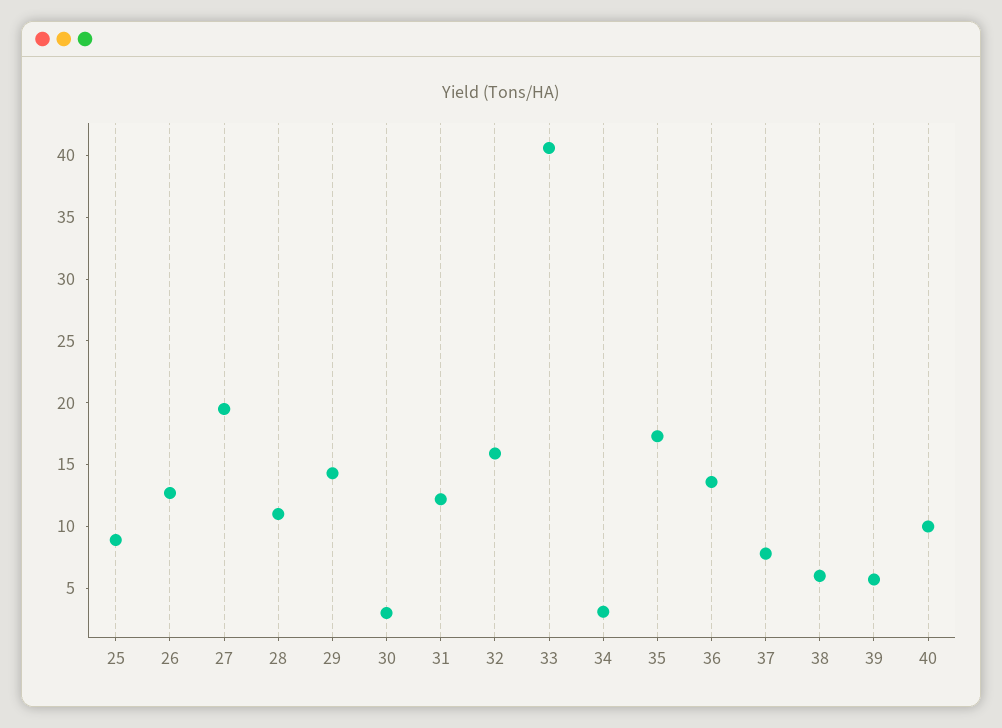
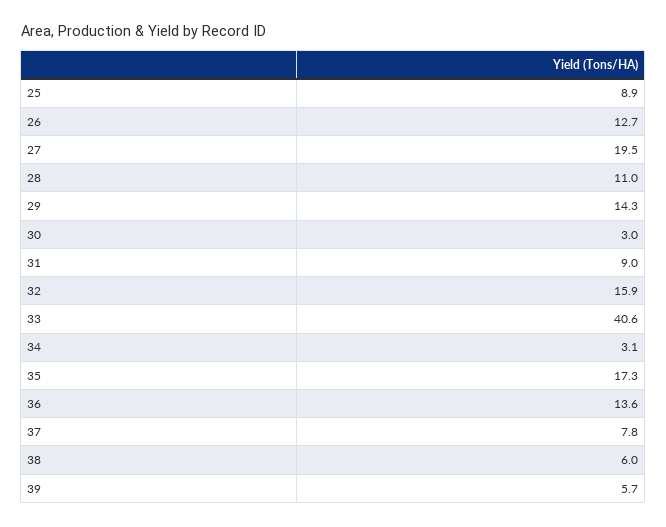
  {
    "25": 8.9,
    "26": 12.7,
    "27": 19.5,
    "28": 11,
    "29": 14.3,
    "30": 3,
-   "31": 12,
+   "31": 9,
    "32": 15.9,
    "33": 40.6,
    "34": 3.1,
    "35": 17.3,
    "36": 13.6,
    "37": 7.8,
    "38": 6,
-   "39": 5.7,
+   "39": 5.7
-   "40": 10
  }

